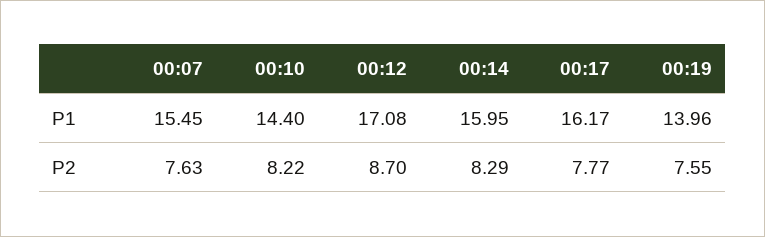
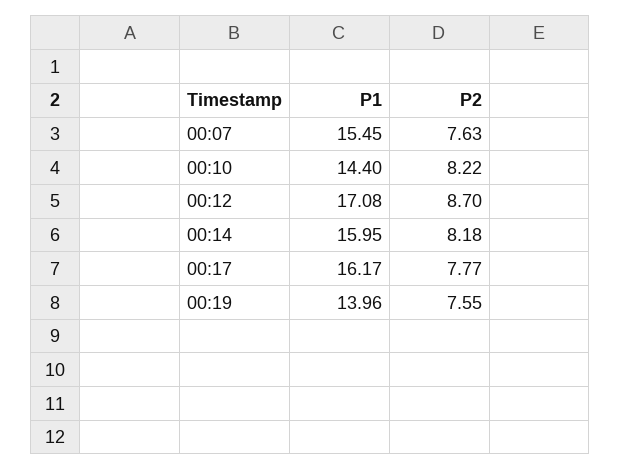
  {
    "00:07": {
      "P1": 15.45,
      "P2": 7.63
    },
    "00:10": {
      "P1": 14.4,
      "P2": 8.22
    },
    "00:12": {
      "P1": 17.08,
      "P2": 8.7
    },
    "00:14": {
      "P1": 15.95,
-     "P2": 8.29
+     "P2": 8.18
    },
    "00:17": {
      "P1": 16.17,
      "P2": 7.77
    },
    "00:19": {
      "P1": 13.96,
      "P2": 7.55
    }
  }

